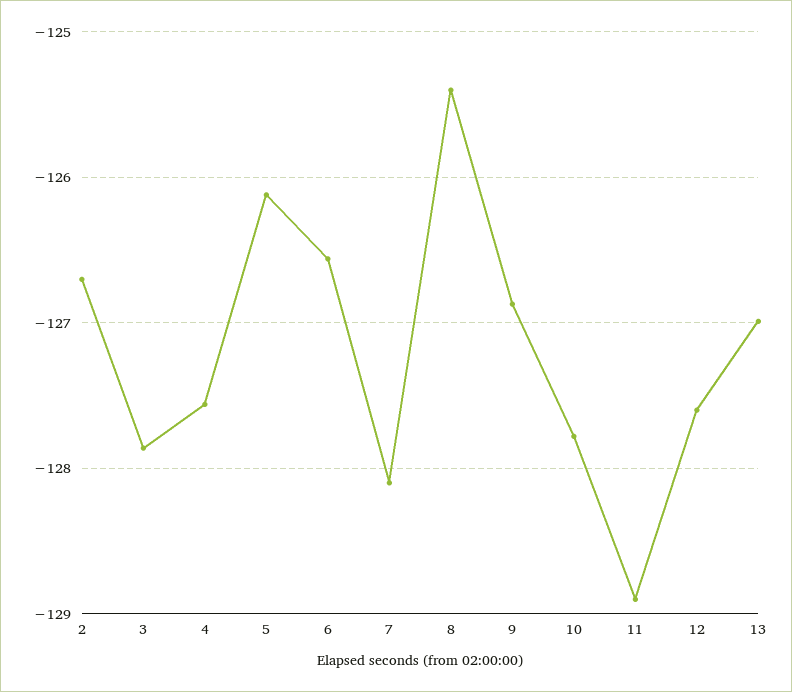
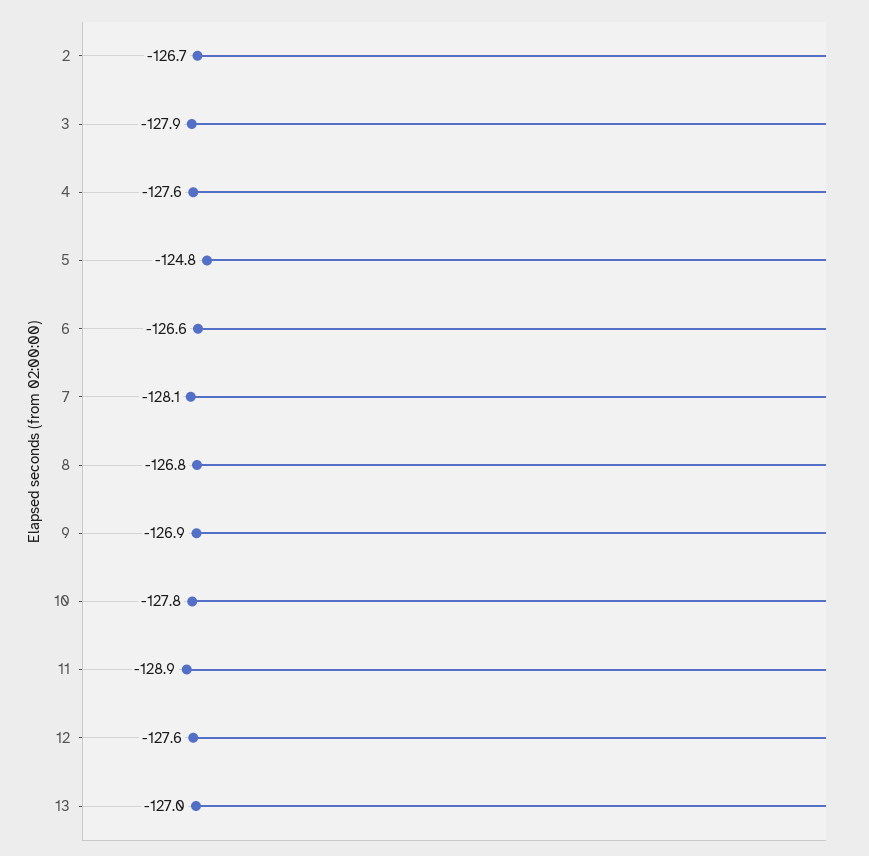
  {
    "2": -126.7,
    "3": -127.9,
    "4": -127.6,
-   "5": -126.1,
+   "5": -124.8,
    "6": -126.6,
    "7": -128.1,
-   "8": -125.4,
+   "8": -126.8,
    "9": -126.9,
    "10": -127.8,
    "11": -128.9,
    "12": -127.6,
    "13": -127
  }

